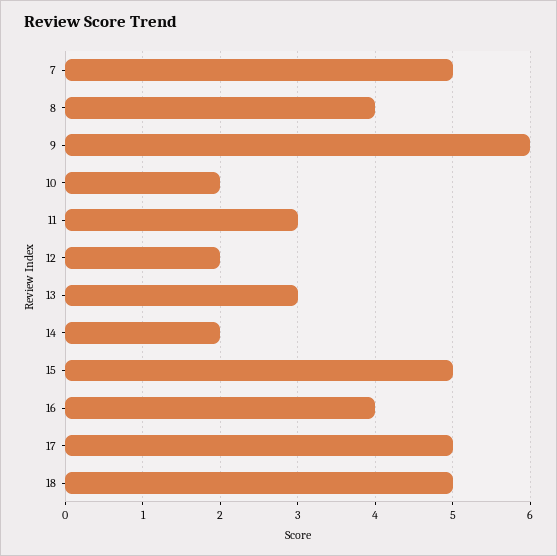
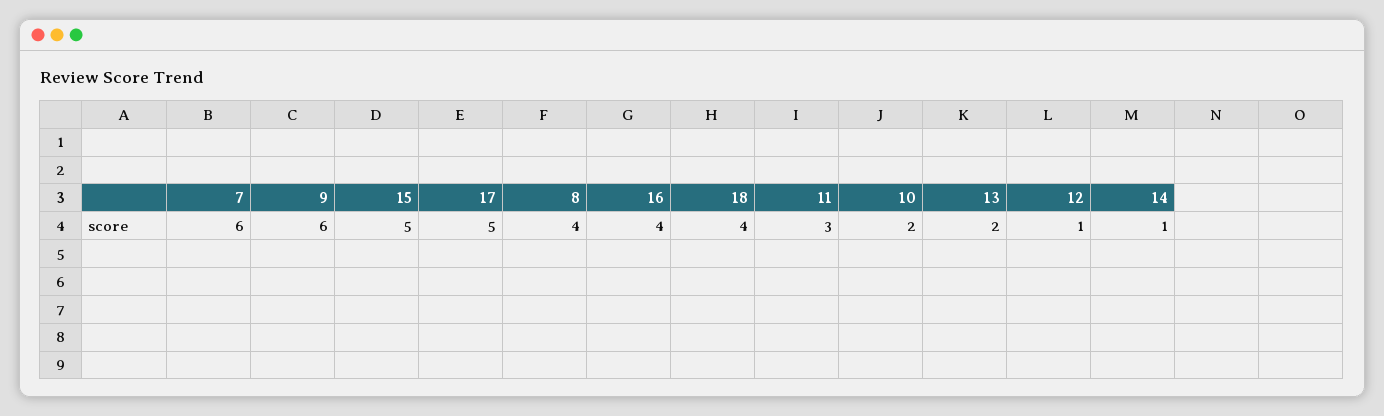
  {
-   "7": 5,
+   "7": 6,
    "8": 4,
    "9": 6,
    "10": 2,
    "11": 3,
-   "12": 2,
+   "12": 1,
-   "13": 3,
+   "13": 2,
-   "14": 2,
+   "14": 1,
    "15": 5,
    "16": 4,
    "17": 5,
-   "18": 5
+   "18": 4
  }

